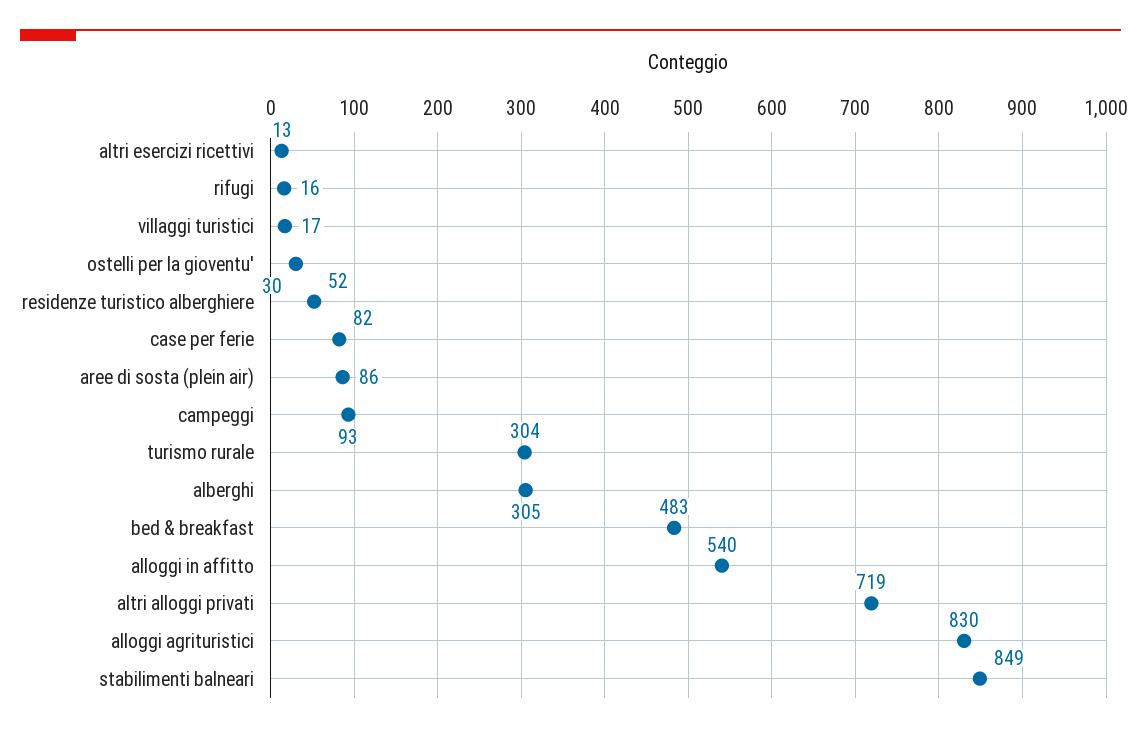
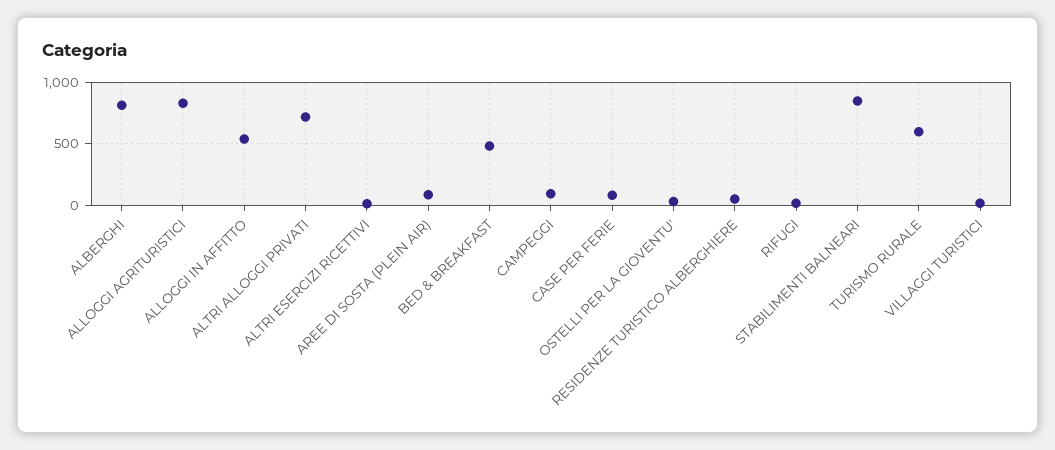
  {
    "altri esercizi ricettivi": 13,
    "rifugi": 16,
    "villaggi turistici": 17,
    "ostelli per la gioventu'": 30,
    "residenze turistico alberghiere": 52,
    "case per ferie": 82,
    "aree di sosta (plein air)": 86,
    "campeggi": 93,
-   "turismo rurale": 304,
+   "turismo rurale": 600,
-   "alberghi": 305,
+   "alberghi": 800,
    "bed & breakfast": 483,
    "alloggi in affitto": 540,
    "altri alloggi privati": 719,
    "alloggi agrituristici": 830,
    "stabilimenti balneari": 849
  }

